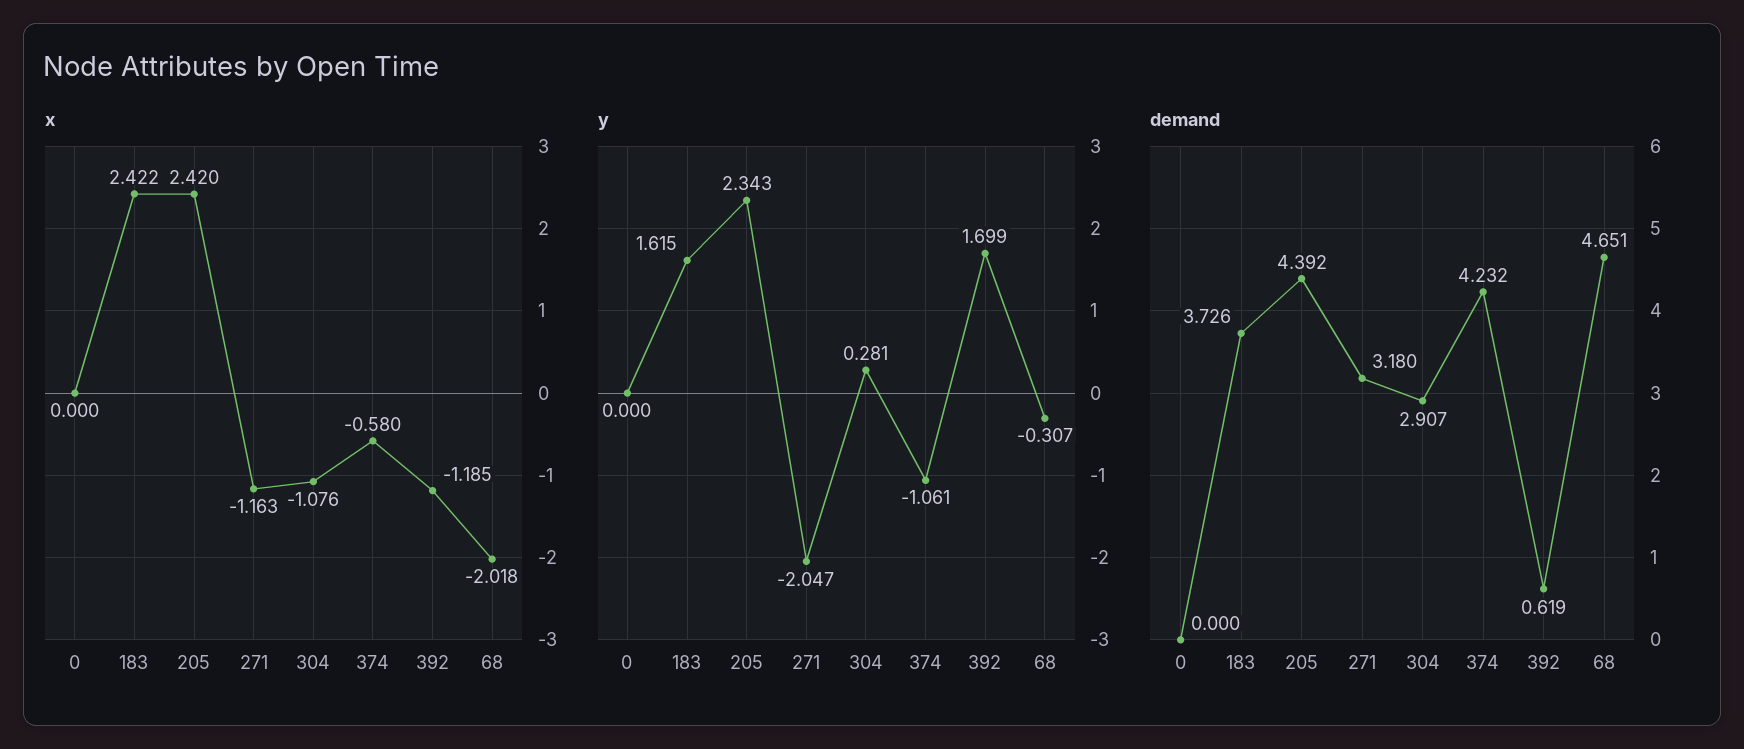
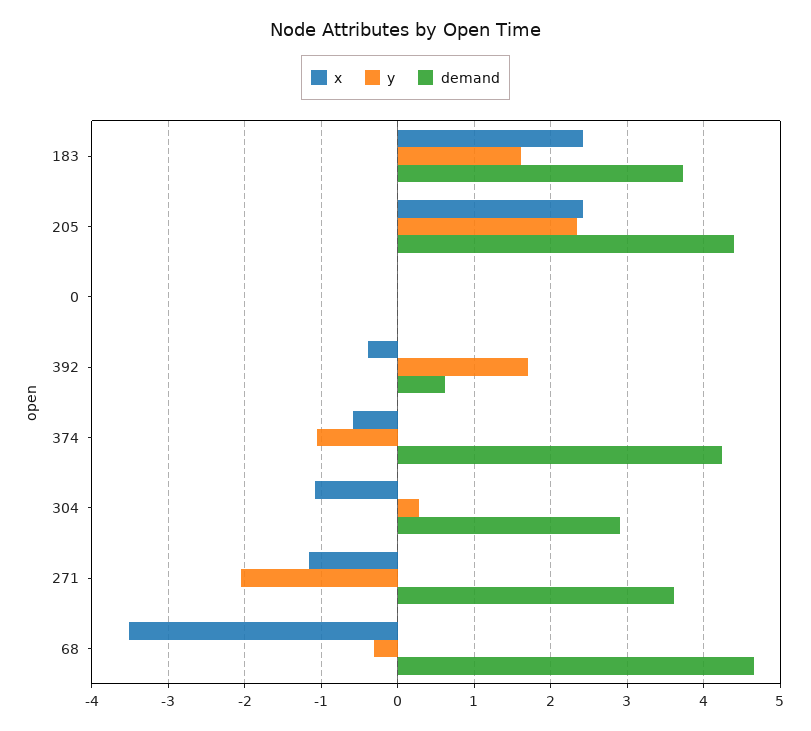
  {
    "x": {
      "0": 0,
      "183": 2.422,
      "205": 2.42,
      "271": -1.163,
      "304": -1.076,
      "374": -0.58,
-     "392": -1.185,
+     "392": -0.4,
-     "68": -2.018
+     "68": -3.5
    },
    "y": {
      "0": 0,
      "183": 1.615,
      "205": 2.343,
      "271": -2.047,
      "304": 0.281,
      "374": -1.061,
      "392": 1.699,
      "68": -0.307
    },
    "demand": {
      "0": 0,
      "183": 3.726,
      "205": 4.392,
-     "271": 3.18,
+     "271": 3.6,
      "304": 2.907,
      "374": 4.232,
      "392": 0.619,
      "68": 4.651
    }
  }

